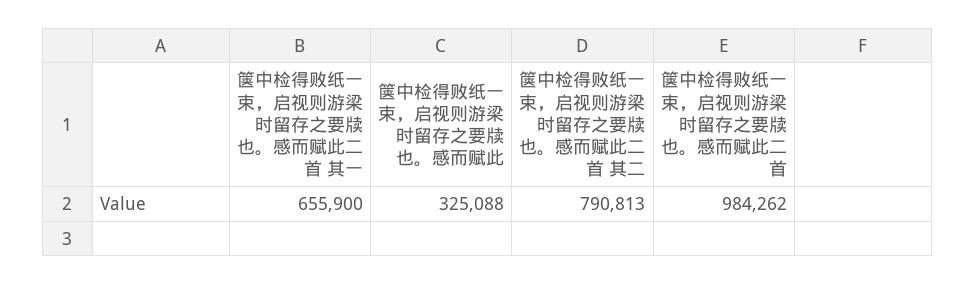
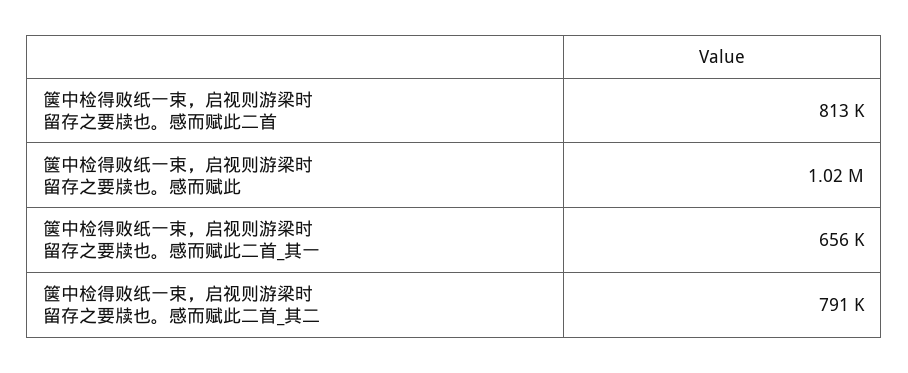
  {
    "箧中检得败纸一束，启视则游梁时留存之要牍也。感而赋此二首 其一": 655900,
-   "箧中检得败纸一束，启视则游梁时留存之要牍也。感而赋此": 325088,
+   "箧中检得败纸一束，启视则游梁时留存之要牍也。感而赋此": 1020000,
    "箧中检得败纸一束，启视则游梁时留存之要牍也。感而赋此二首 其二": 790813,
-   "箧中检得败纸一束，启视则游梁时留存之要牍也。感而赋此二首": 984262
+   "箧中检得败纸一束，启视则游梁时留存之要牍也。感而赋此二首": 813000
  }

